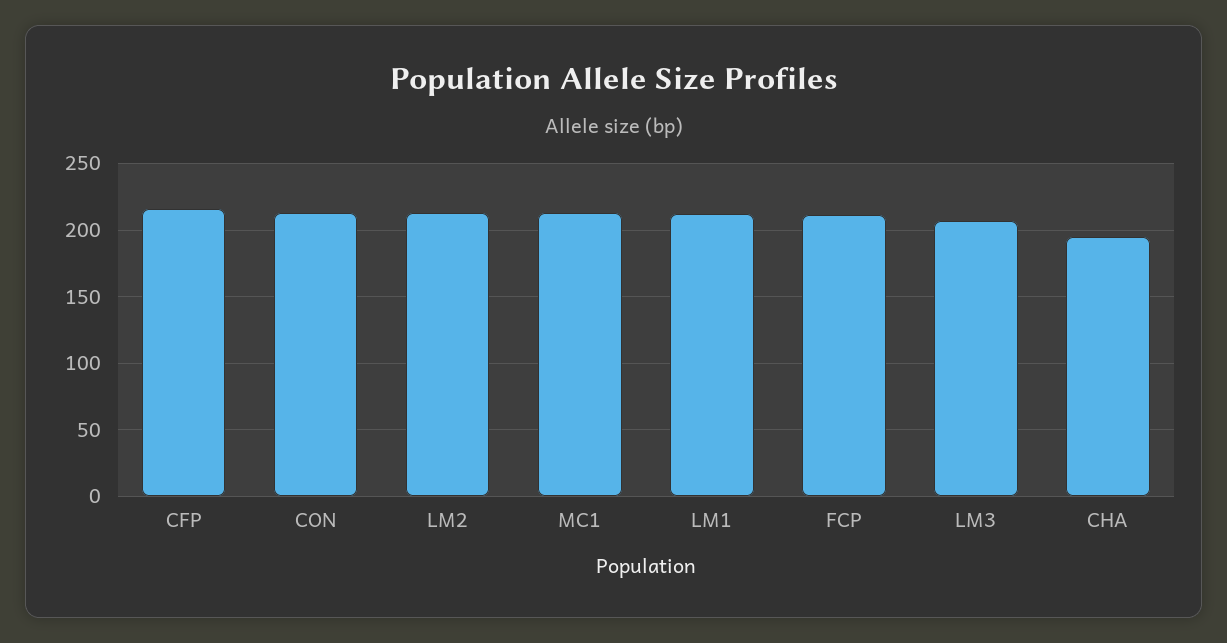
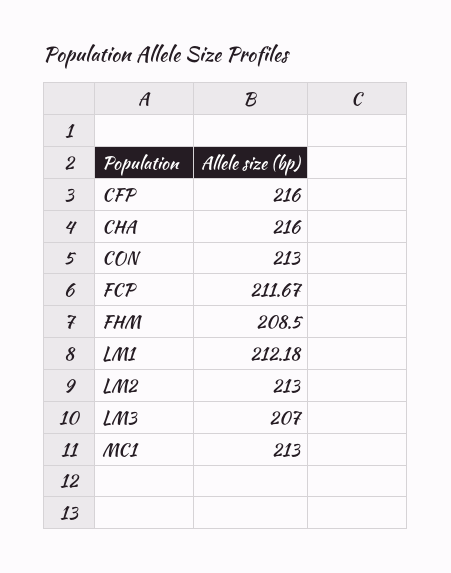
  {
    "CFP": 216,
    "CON": 213,
    "LM2": 213,
    "MC1": 213,
    "LM1": 212.18,
    "FCP": 211.67,
    "LM3": 207,
-   "CHA": 195
+   "CHA": 216,
+   "FHM": 208.5
  }

